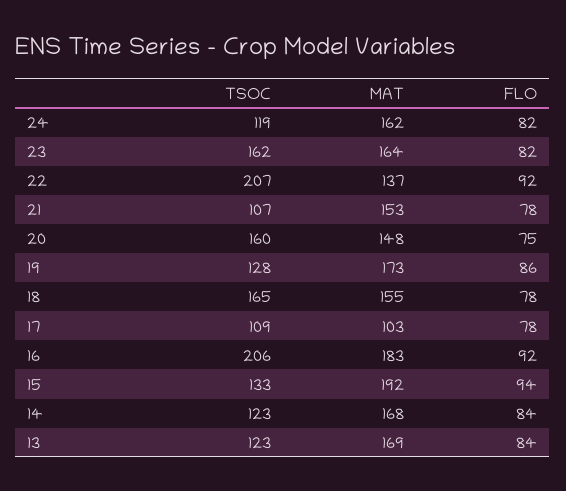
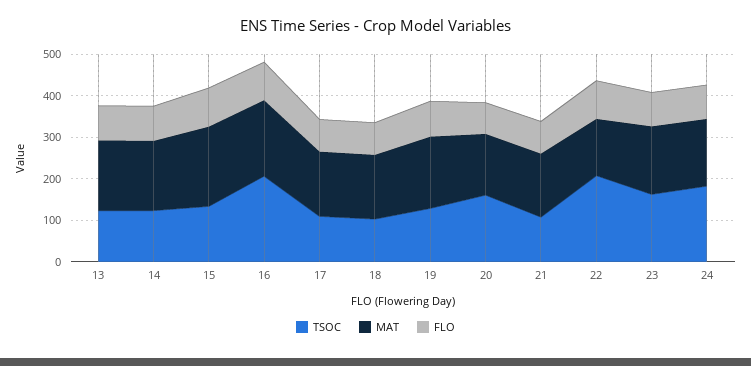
  {
    "TSOC": {
-     "24": 119,
+     "24": 180,
      "23": 162,
      "22": 207,
      "21": 107,
      "20": 160,
      "19": 128,
-     "18": 165,
+     "18": 100,
      "17": 109,
      "16": 206,
      "15": 133,
      "14": 123,
      "13": 123
    },
    "MAT": {
      "24": 162,
      "23": 164,
      "22": 137,
      "21": 153,
      "20": 148,
      "19": 173,
      "18": 155,
-     "17": 103,
+     "17": 160,
      "16": 183,
      "15": 192,
      "14": 168,
      "13": 169
    },
    "FLO": {
      "24": 82,
      "23": 82,
      "22": 92,
      "21": 78,
      "20": 75,
      "19": 86,
      "18": 78,
      "17": 78,
      "16": 92,
      "15": 94,
      "14": 84,
      "13": 84
    }
  }

